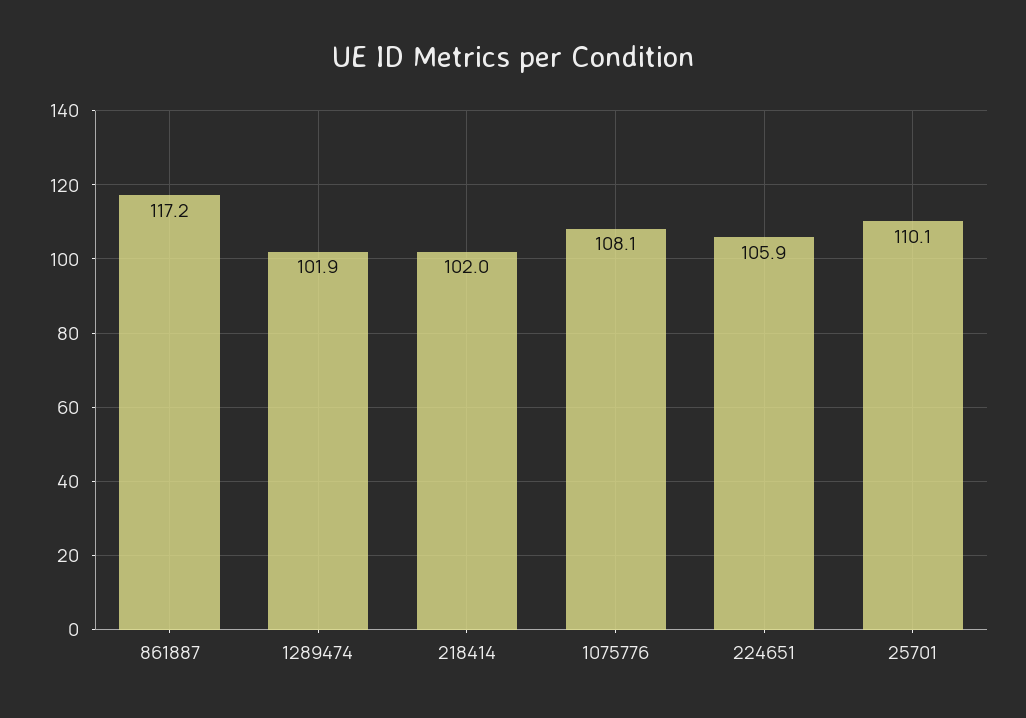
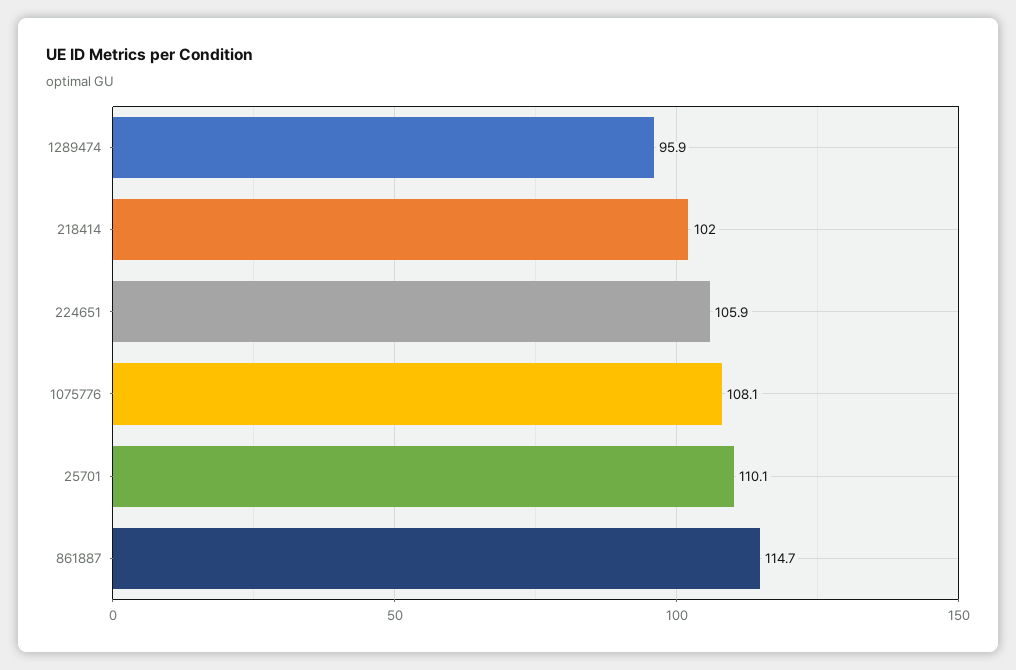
  {
-   "861887": 117.2,
+   "861887": 114.7,
-   "1289474": 101.9,
+   "1289474": 95.9,
    "218414": 102,
    "1075776": 108.1,
    "224651": 105.9,
    "25701": 110.1
  }

